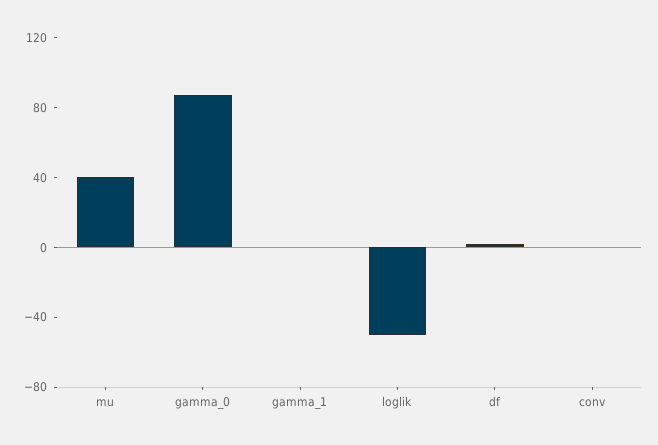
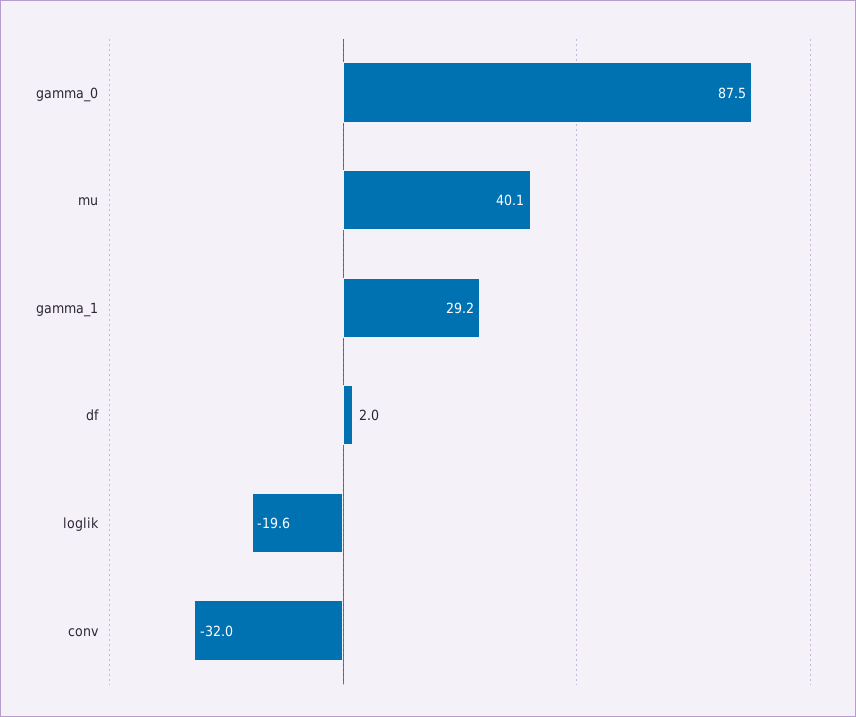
  {
    "mu": 40.1,
    "gamma_0": 87.5,
-   "gamma_1": 0,
+   "gamma_1": 29.2,
-   "loglik": -50,
+   "loglik": -19.6,
    "df": 2,
-   "conv": 0
+   "conv": -32
  }

